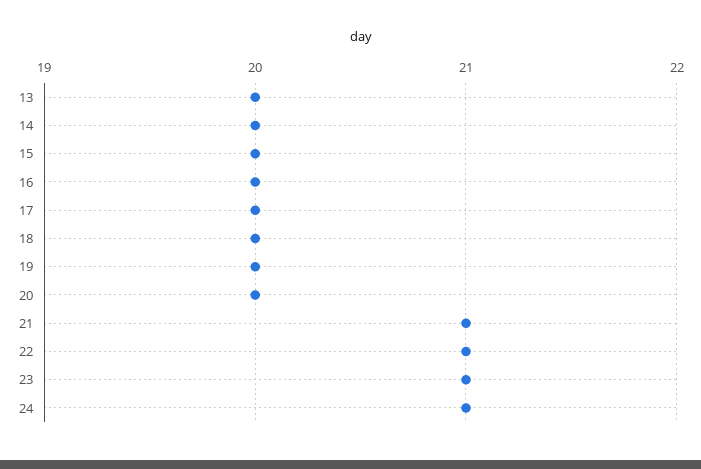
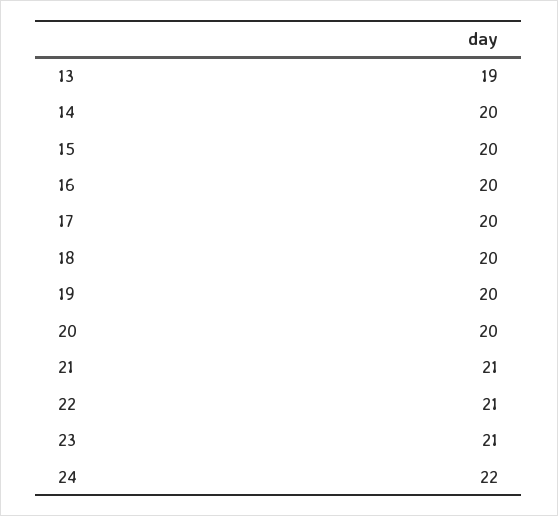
  {
-   "13": 20,
+   "13": 19,
    "14": 20,
    "15": 20,
    "16": 20,
    "17": 20,
    "18": 20,
    "19": 20,
    "20": 20,
    "21": 21,
    "22": 21,
    "23": 21,
-   "24": 21
+   "24": 22
  }

